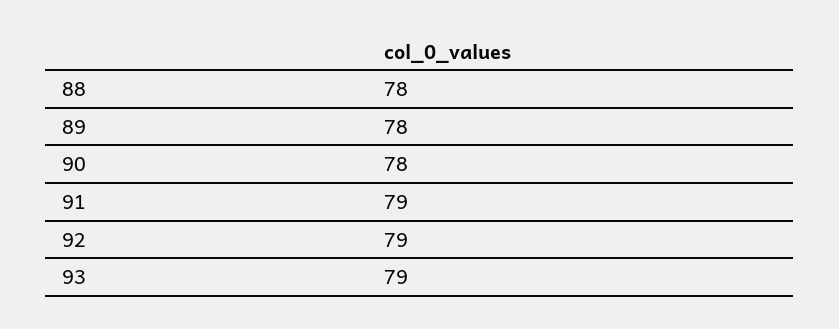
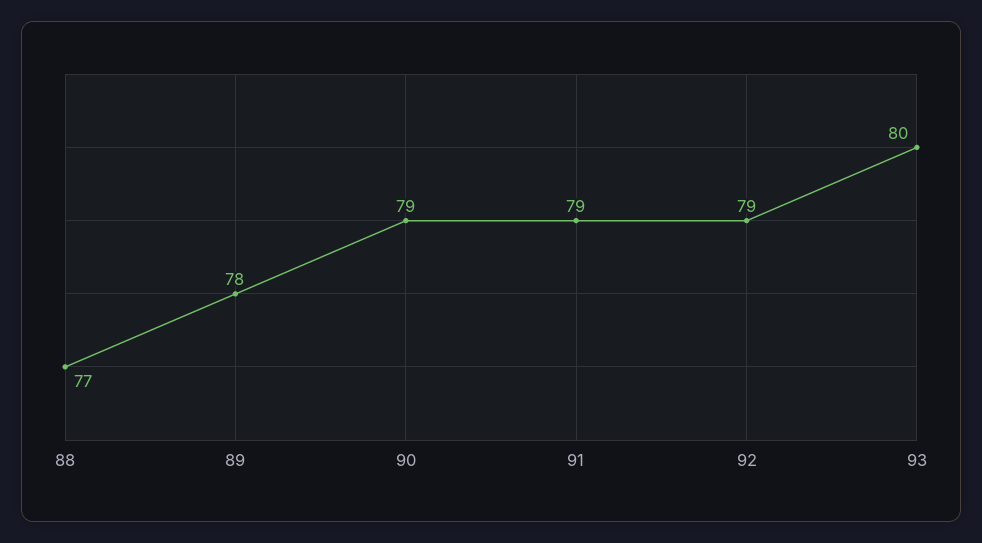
  {
-   "88": 78,
+   "88": 77,
    "89": 78,
-   "90": 78,
+   "90": 79,
    "91": 79,
    "92": 79,
-   "93": 79
+   "93": 80
  }

